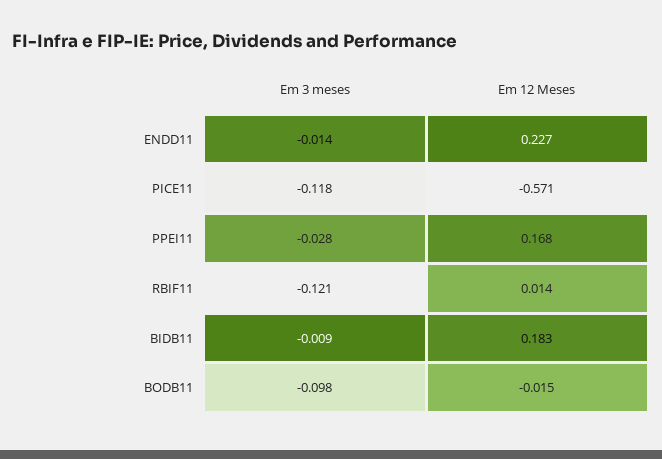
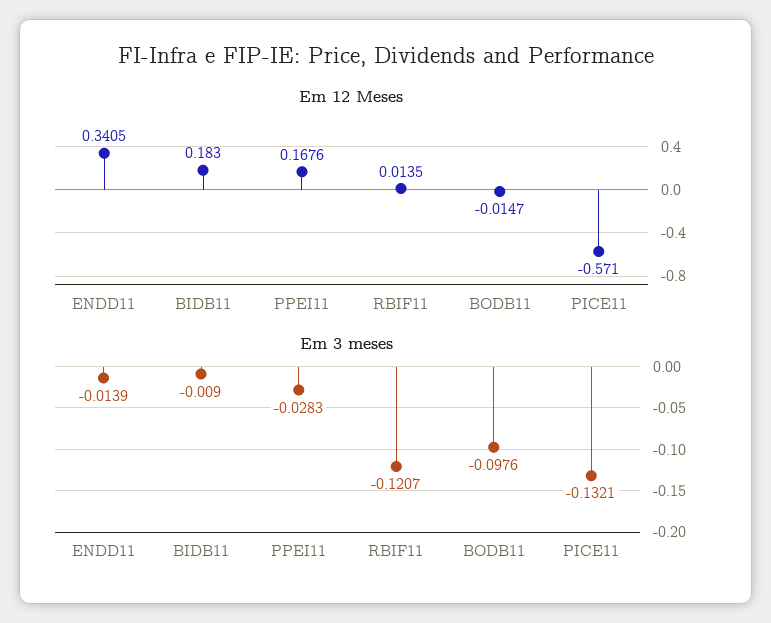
  {
    "Em 3 meses": {
      "ENDD11": -0.0139,
-     "PICE11": -0.118,
+     "PICE11": -0.1321,
      "PPEI11": -0.0283,
      "RBIF11": -0.1207,
      "BIDB11": -0.009,
      "BODB11": -0.0976
    },
    "Em 12 Meses": {
-     "ENDD11": 0.227,
+     "ENDD11": 0.3405,
      "PICE11": -0.571,
      "PPEI11": 0.1676,
      "RBIF11": 0.0135,
      "BIDB11": 0.183,
      "BODB11": -0.0147
    }
  }

